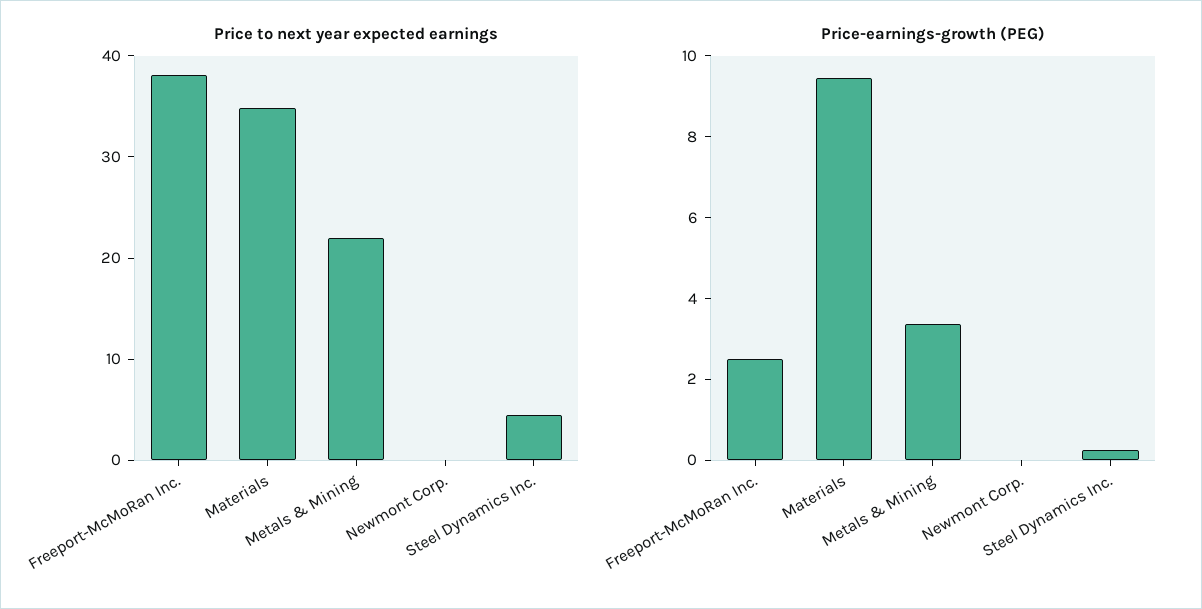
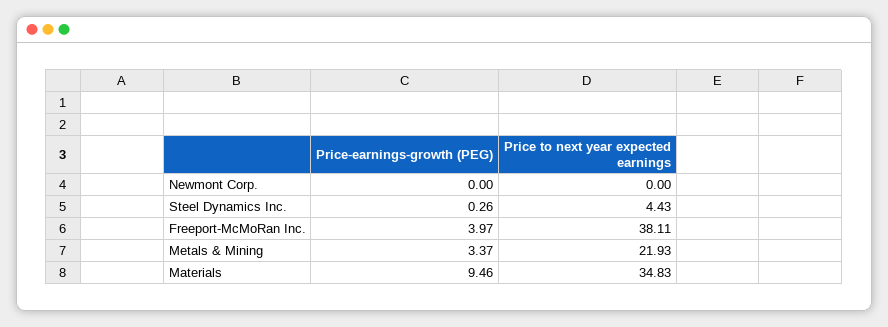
  {
    "Price to next year expected earnings": {
      "Freeport-McMoRan Inc.": 38.11,
      "Materials": 34.83,
      "Metals & Mining": 21.93,
      "Newmont Corp.": 0,
      "Steel Dynamics Inc.": 4.43
    },
    "Price-earnings-growth (PEG)": {
-     "Freeport-McMoRan Inc.": 2.5,
+     "Freeport-McMoRan Inc.": 3.97,
      "Materials": 9.46,
      "Metals & Mining": 3.37,
      "Newmont Corp.": 0,
      "Steel Dynamics Inc.": 0.26
    }
  }

